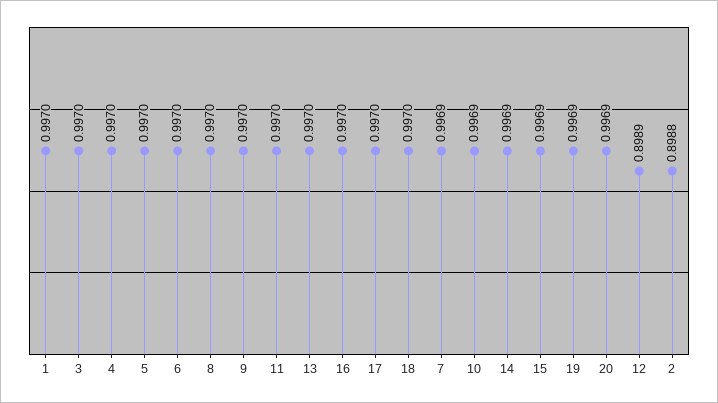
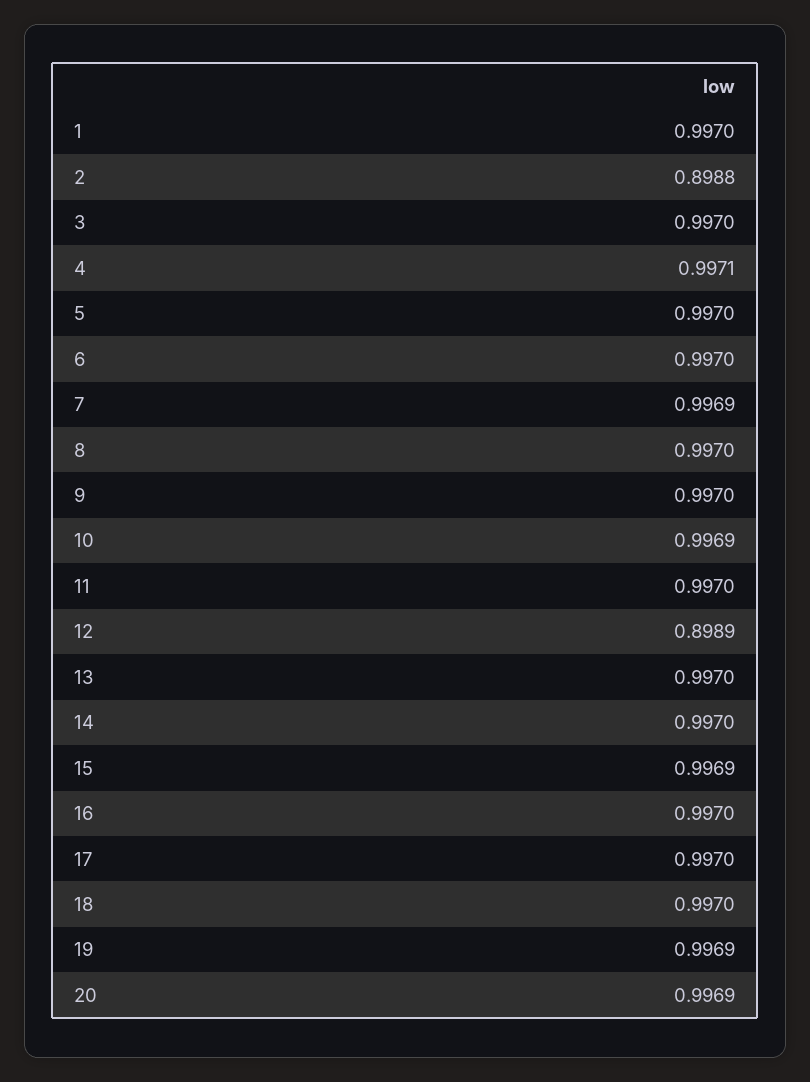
  {
    "1": 0.997,
    "3": 0.997,
-   "4": 0.997,
+   "4": 0.9971,
    "5": 0.997,
    "6": 0.997,
    "8": 0.997,
    "9": 0.997,
    "11": 0.997,
    "13": 0.997,
    "16": 0.997,
    "17": 0.997,
    "18": 0.997,
    "7": 0.9969,
    "10": 0.9969,
-   "14": 0.9969,
+   "14": 0.997,
    "15": 0.9969,
    "19": 0.9969,
    "20": 0.9969,
    "12": 0.8989,
    "2": 0.8988
  }

